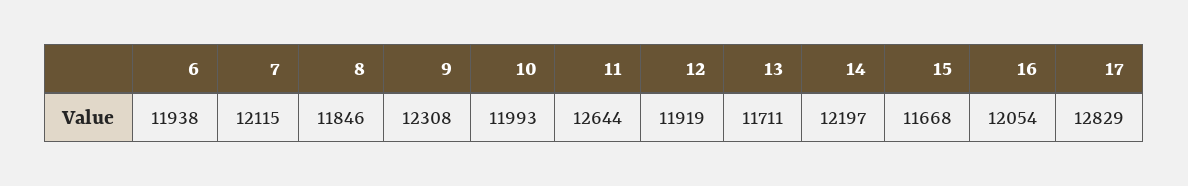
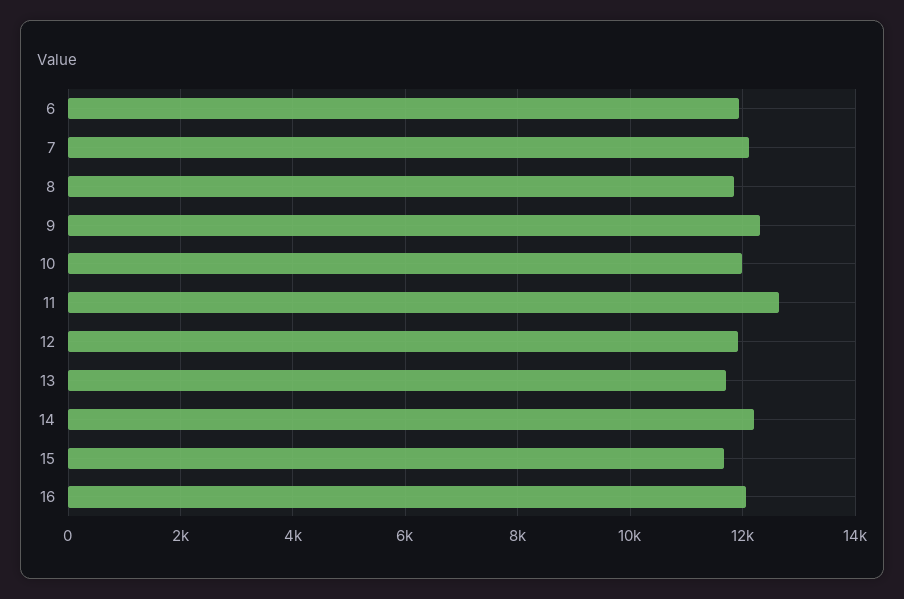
  {
    "6": 11938,
    "7": 12115,
    "8": 11846,
    "9": 12308,
    "10": 11993,
    "11": 12644,
    "12": 11919,
    "13": 11711,
    "14": 12197,
    "15": 11668,
-   "16": 12054,
+   "16": 12054
-   "17": 12829
  }

